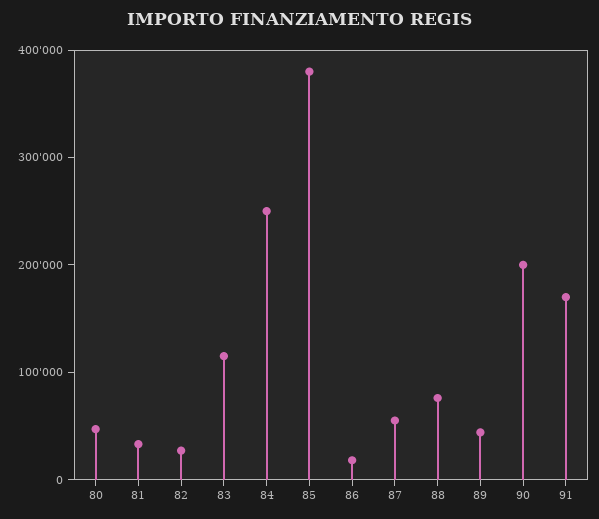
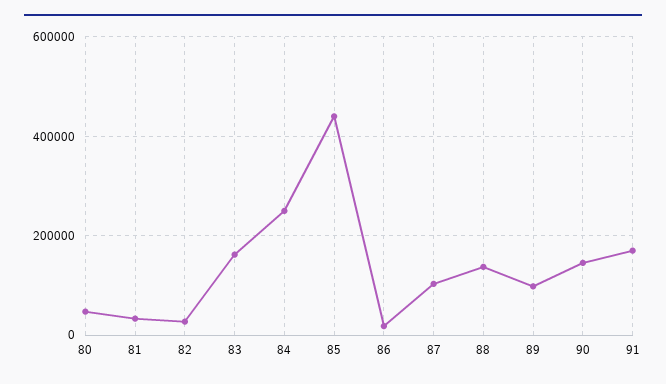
  {
    "80": 40000,
    "81": 40000,
    "82": 20000,
-   "83": 120000,
+   "83": 160000,
    "84": 260000,
-   "85": 380000,
+   "85": 440000,
    "86": 20000,
-   "87": 60000,
+   "87": 100000,
-   "88": 80000,
+   "88": 140000,
-   "89": 40000,
+   "89": 100000,
-   "90": 200000,
+   "90": 140000,
    "91": 180000
  }

